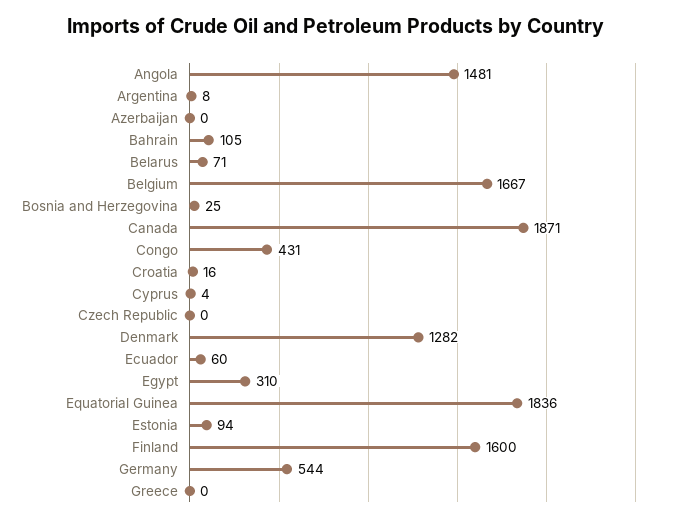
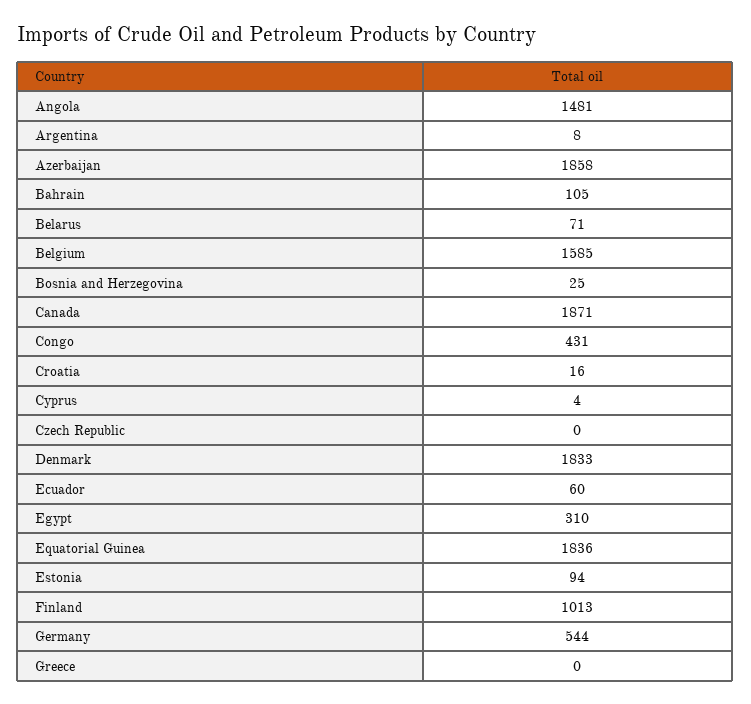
  {
    "Angola": 1481,
    "Argentina": 8,
-   "Azerbaijan": 0,
+   "Azerbaijan": 1858,
    "Bahrain": 105,
    "Belarus": 71,
-   "Belgium": 1667,
+   "Belgium": 1585,
    "Bosnia and Herzegovina": 25,
    "Canada": 1871,
    "Congo": 431,
    "Croatia": 16,
    "Cyprus": 4,
    "Czech Republic": 0,
-   "Denmark": 1282,
+   "Denmark": 1833,
    "Ecuador": 60,
    "Egypt": 310,
    "Equatorial Guinea": 1836,
    "Estonia": 94,
-   "Finland": 1600,
+   "Finland": 1013,
    "Germany": 544,
    "Greece": 0
  }

